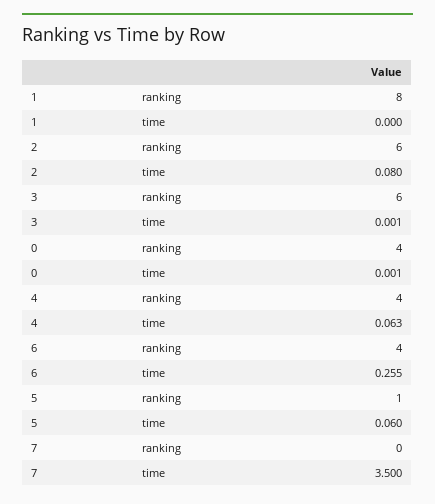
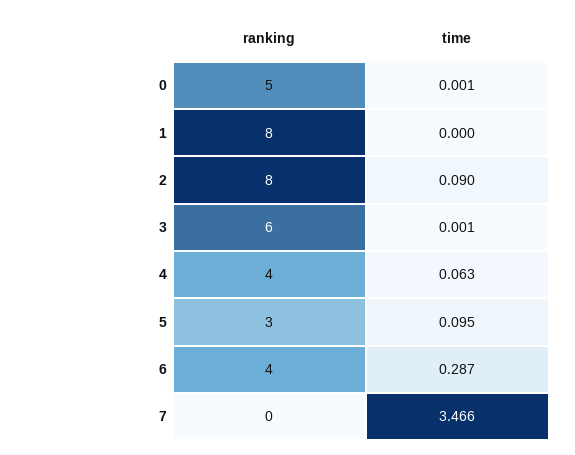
  {
    "1": {
      "ranking": 8,
      "time": 0
    },
    "2": {
-     "ranking": 6,
+     "ranking": 8,
-     "time": 0.08
+     "time": 0.09
    },
    "3": {
      "ranking": 6,
      "time": 0.001
    },
    "0": {
-     "ranking": 4,
+     "ranking": 5,
      "time": 0.001
    },
    "4": {
      "ranking": 4,
      "time": 0.063
    },
    "6": {
      "ranking": 4,
-     "time": 0.255
+     "time": 0.287
    },
    "5": {
-     "ranking": 1,
+     "ranking": 3,
-     "time": 0.06
+     "time": 0.095
    },
    "7": {
      "ranking": 0,
-     "time": 3.5
+     "time": 3.466
    }
  }

